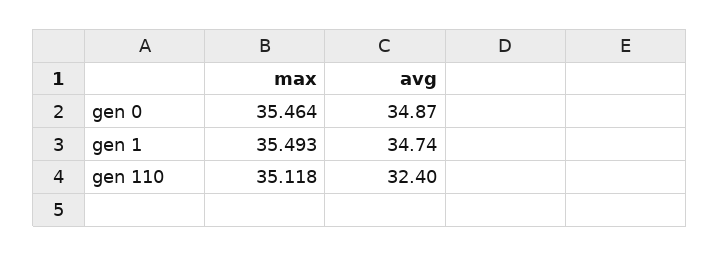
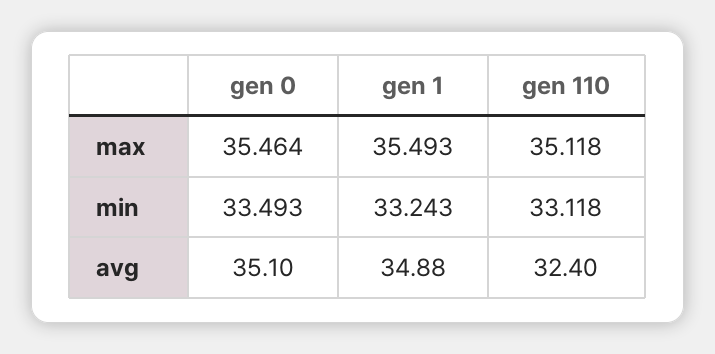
  {
    "max": {
      "gen 0": 35.464,
      "gen 1": 35.493,
      "gen 110": 35.118
    },
    "avg": {
-     "gen 0": 34.87,
+     "gen 0": 35.1,
-     "gen 1": 34.74,
+     "gen 1": 34.88,
      "gen 110": 32.4
-   }
+   },
+   "min": {
+     "gen 0": 33.493,
+     "gen 1": 33.243,
+     "gen 110": 33.118
+   }
  }

